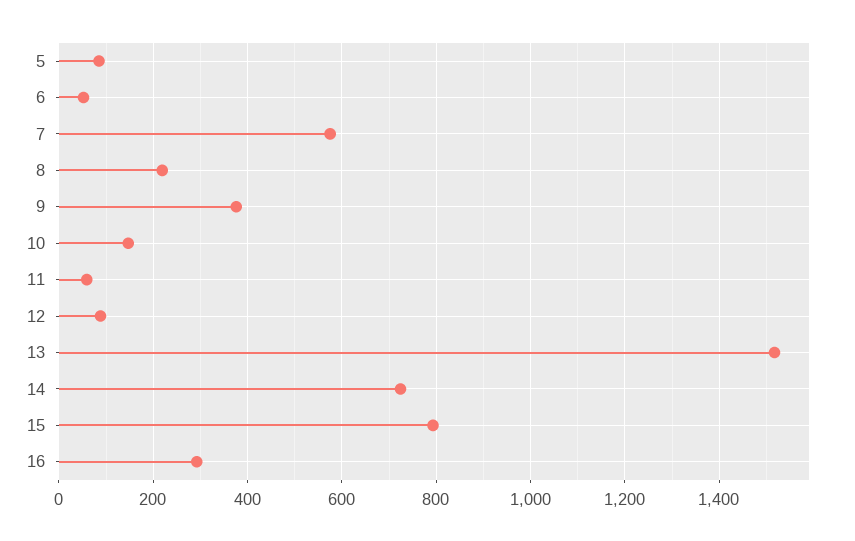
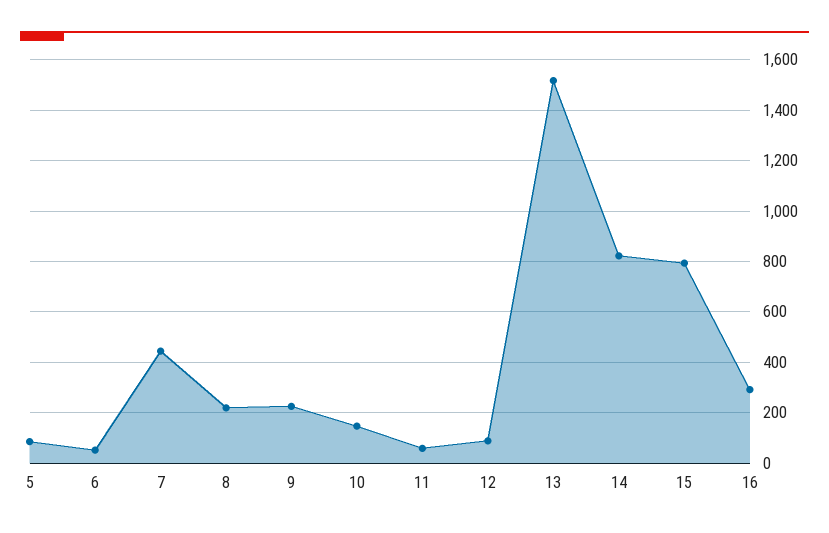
  {
    "5": 80,
    "6": 60,
-   "7": 580,
+   "7": 450,
    "8": 220,
-   "9": 380,
+   "9": 225,
    "10": 140,
    "11": 60,
    "12": 80,
    "13": 1520,
-   "14": 720,
+   "14": 825,
    "15": 800,
    "16": 300
  }

